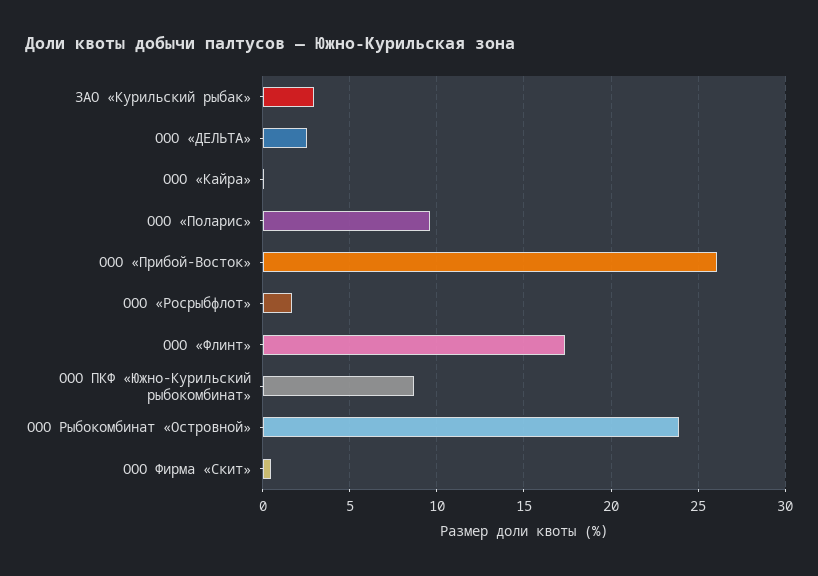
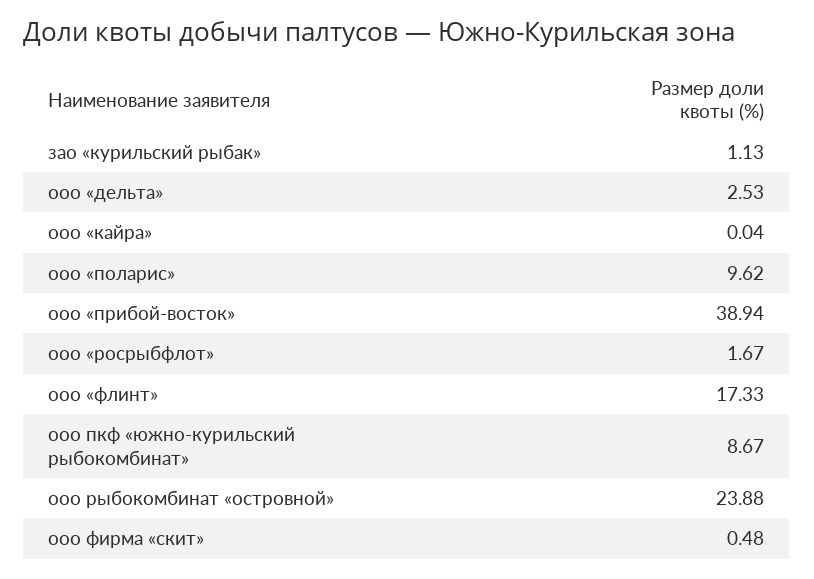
  {
-   "ЗАО «Курильский рыбак»": 3,
+   "ЗАО «Курильский рыбак»": 1.13,
    "ООО «ДЕЛЬТА»": 2.53,
    "ООО «Кайра»": 0.04,
    "ООО «Поларис»": 9.62,
-   "ООО «Прибой-Восток»": 26,
+   "ООО «Прибой-Восток»": 38.94,
    "ООО «Росрыбфлот»": 1.67,
    "ООО «Флинт»": 17.33,
    "ООО ПКФ «Южно-Курильский рыбокомбинат»": 8.67,
    "ООО Рыбокомбинат «Островной»": 23.88,
    "ООО Фирма «Скит»": 0.48
  }

